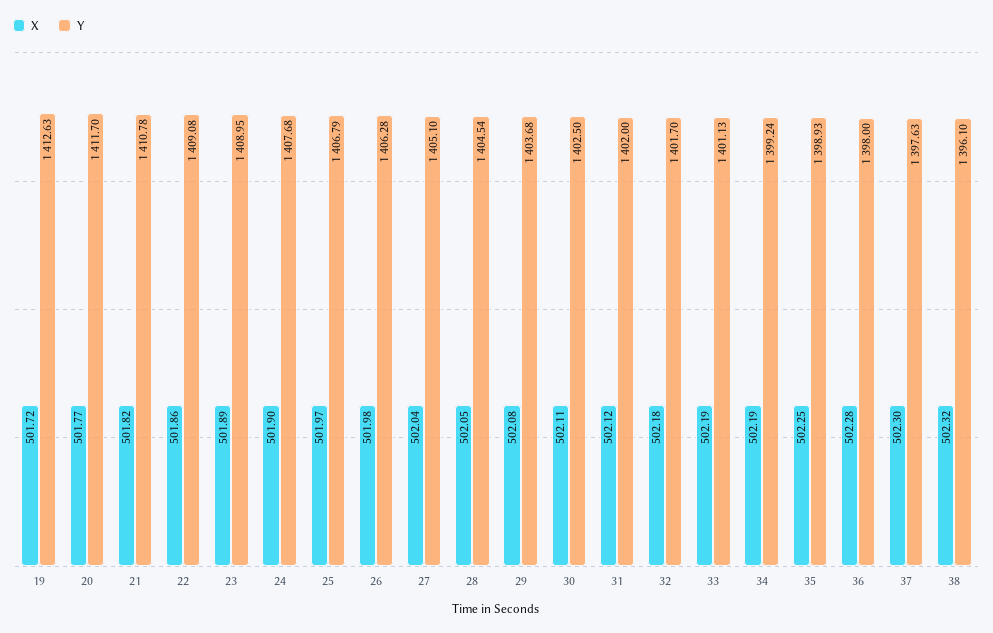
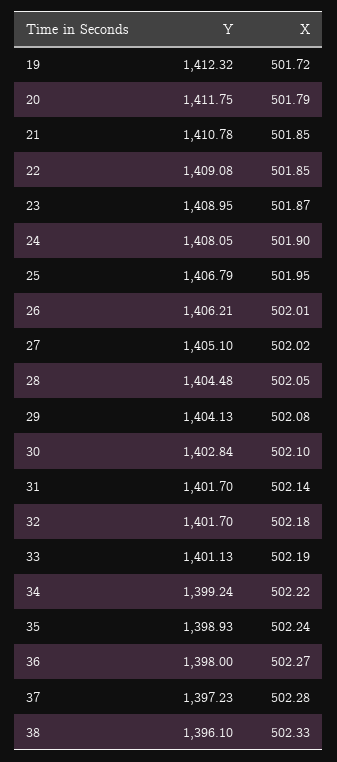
  {
    "X": {
      "19": 501.72,
-     "20": 501.77,
+     "20": 501.79,
-     "21": 501.82,
+     "21": 501.85,
-     "22": 501.86,
+     "22": 501.85,
-     "23": 501.89,
+     "23": 501.87,
      "24": 501.9,
-     "25": 501.97,
+     "25": 501.95,
-     "26": 501.98,
+     "26": 502.01,
-     "27": 502.04,
+     "27": 502.02,
      "28": 502.05,
      "29": 502.08,
-     "30": 502.11,
+     "30": 502.1,
-     "31": 502.12,
+     "31": 502.14,
      "32": 502.18,
      "33": 502.19,
-     "34": 502.19,
+     "34": 502.22,
-     "35": 502.25,
+     "35": 502.24,
-     "36": 502.28,
+     "36": 502.27,
-     "37": 502.3,
+     "37": 502.28,
-     "38": 502.32
+     "38": 502.33
    },
    "Y": {
-     "19": 1412.63,
+     "19": 1412.32,
-     "20": 1411.7,
+     "20": 1411.75,
      "21": 1410.78,
      "22": 1409.08,
      "23": 1408.95,
-     "24": 1407.68,
+     "24": 1408.05,
      "25": 1406.79,
-     "26": 1406.28,
+     "26": 1406.21,
      "27": 1405.1,
-     "28": 1404.54,
+     "28": 1404.48,
-     "29": 1403.68,
+     "29": 1404.13,
-     "30": 1402.5,
+     "30": 1402.84,
-     "31": 1402,
+     "31": 1401.7,
      "32": 1401.7,
      "33": 1401.13,
      "34": 1399.24,
      "35": 1398.93,
      "36": 1398,
-     "37": 1397.63,
+     "37": 1397.23,
      "38": 1396.1
    }
  }

